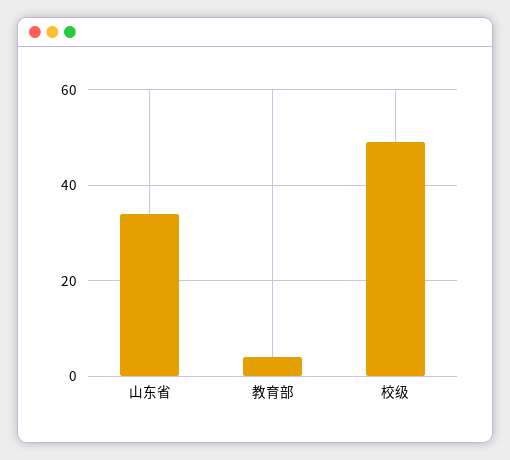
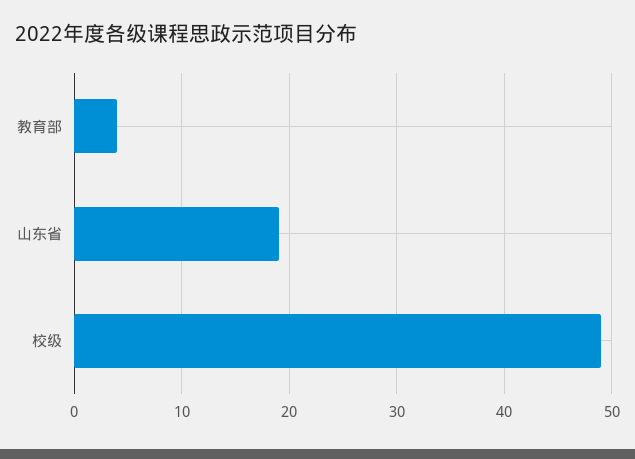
  {
-   "山东省": 35,
+   "山东省": 19,
    "教育部": 4,
    "校级": 49
  }

